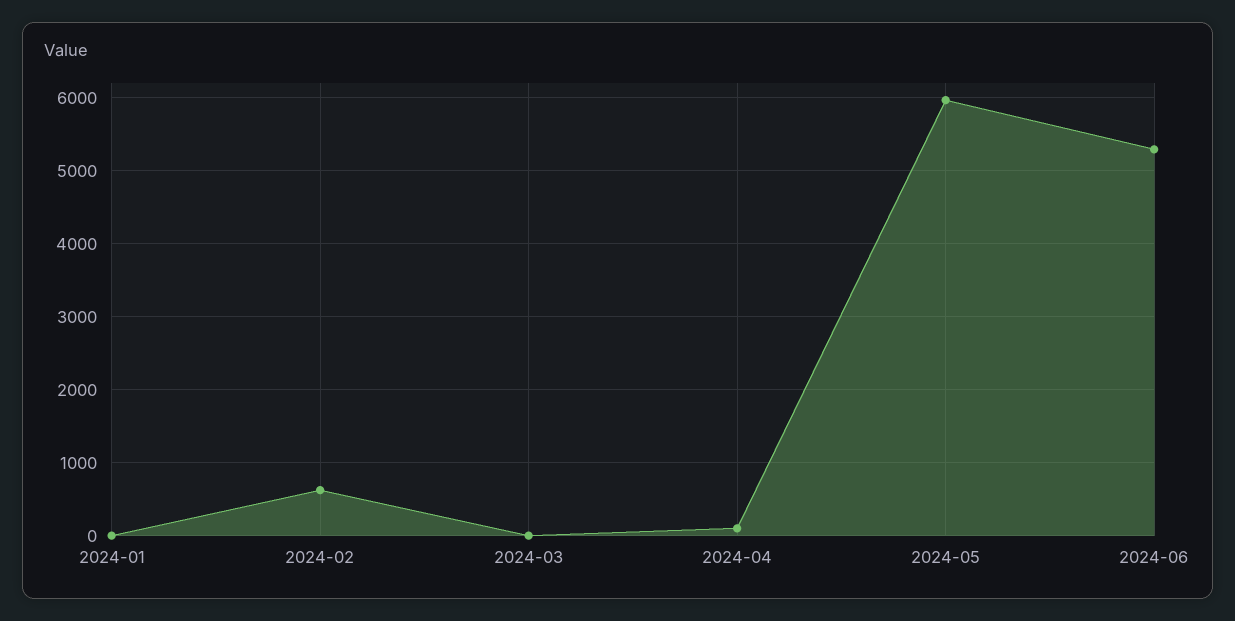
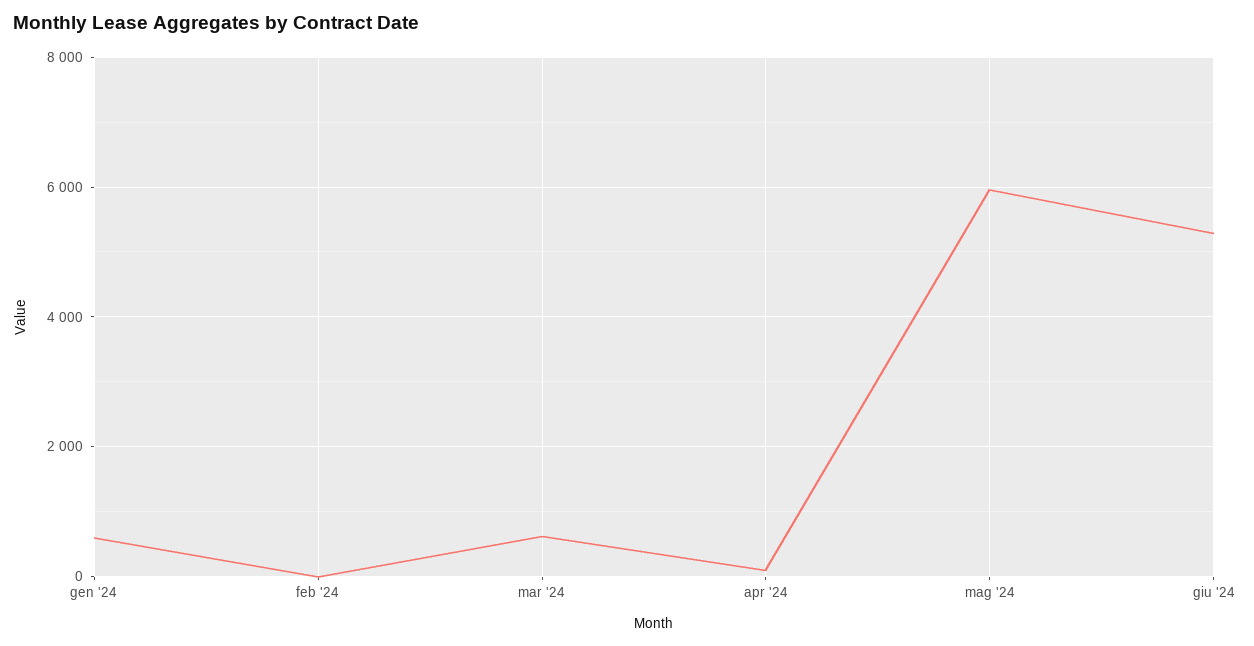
  {
-   "2024-01": 0,
+   "2024-01": 600,
-   "2024-02": 600,
+   "2024-02": 0,
-   "2024-03": 0,
+   "2024-03": 600,
    "2024-04": 100,
    "2024-05": 6000,
    "2024-06": 5300
  }

